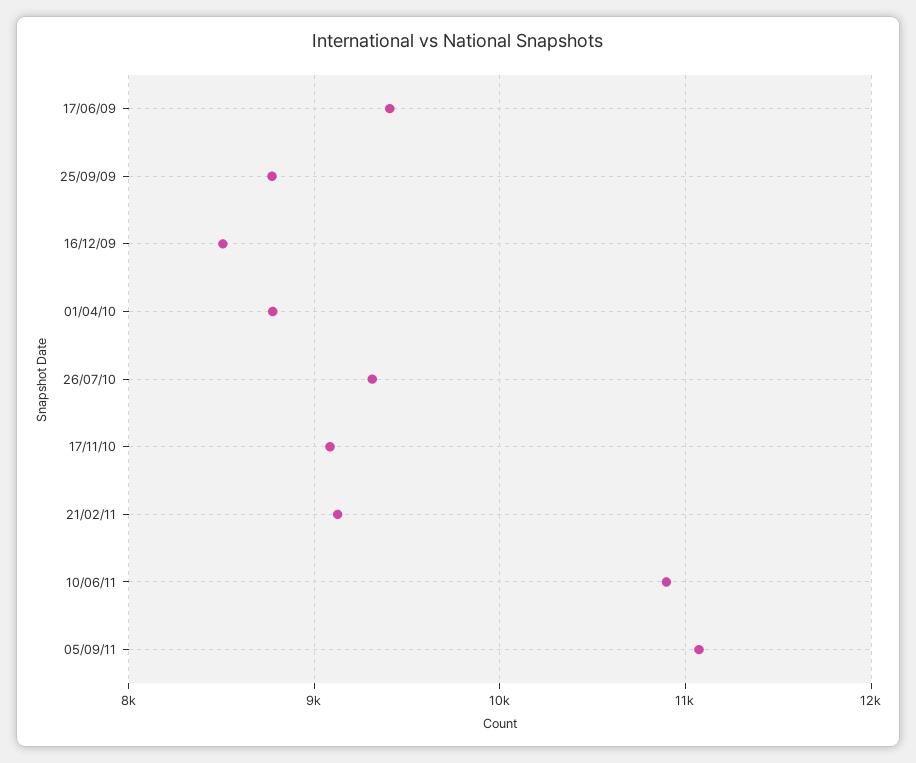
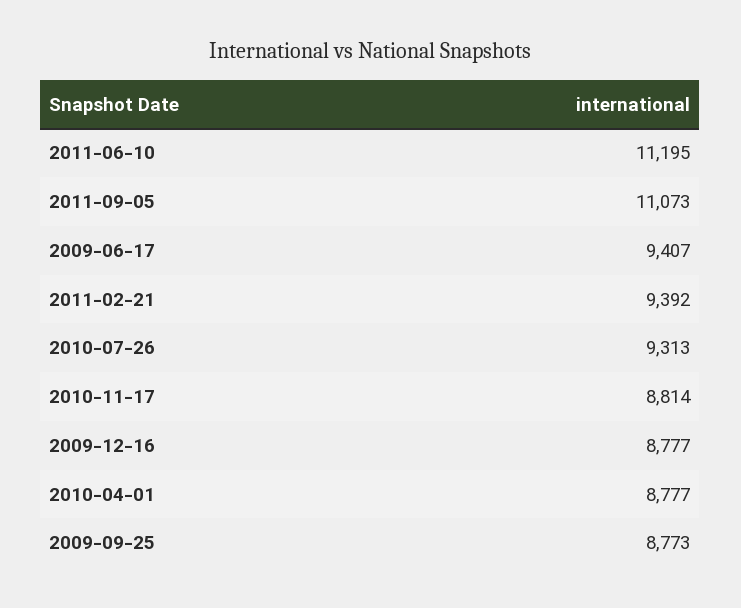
  {
    "17/06/09": 9407,
    "25/09/09": 8773,
-   "16/12/09": 8500,
+   "16/12/09": 8777,
    "01/04/10": 8777,
    "26/07/10": 9313,
-   "17/11/10": 9100,
+   "17/11/10": 8814,
-   "21/02/11": 9100,
+   "21/02/11": 9392,
-   "10/06/11": 10900,
+   "10/06/11": 11195,
    "05/09/11": 11073
  }

